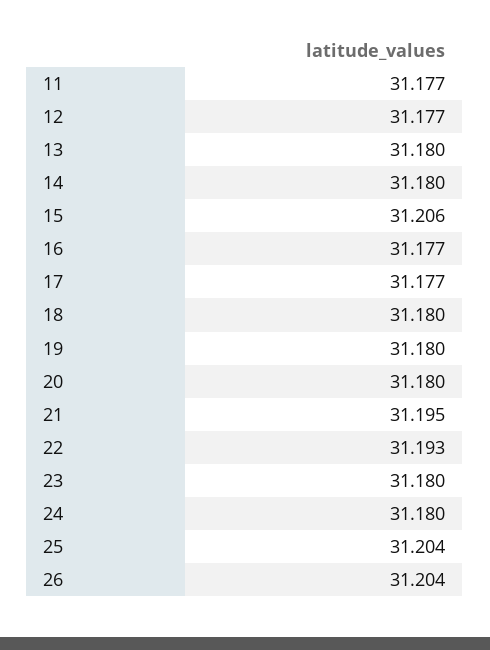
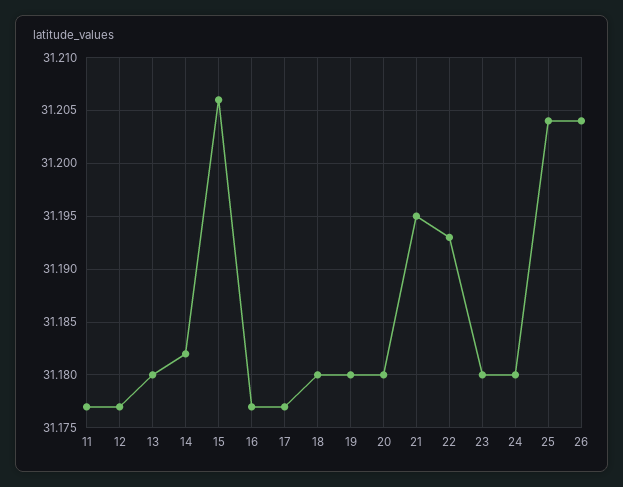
  {
    "11": 31.177,
    "12": 31.177,
    "13": 31.18,
-   "14": 31.18,
+   "14": 31.182,
    "15": 31.206,
    "16": 31.177,
    "17": 31.177,
    "18": 31.18,
    "19": 31.18,
    "20": 31.18,
    "21": 31.195,
    "22": 31.193,
    "23": 31.18,
    "24": 31.18,
    "25": 31.204,
    "26": 31.204
  }

